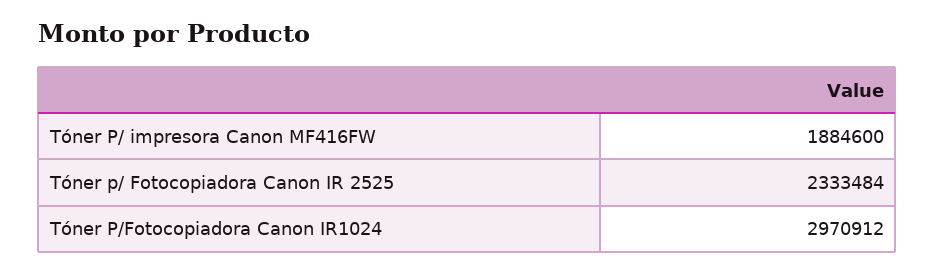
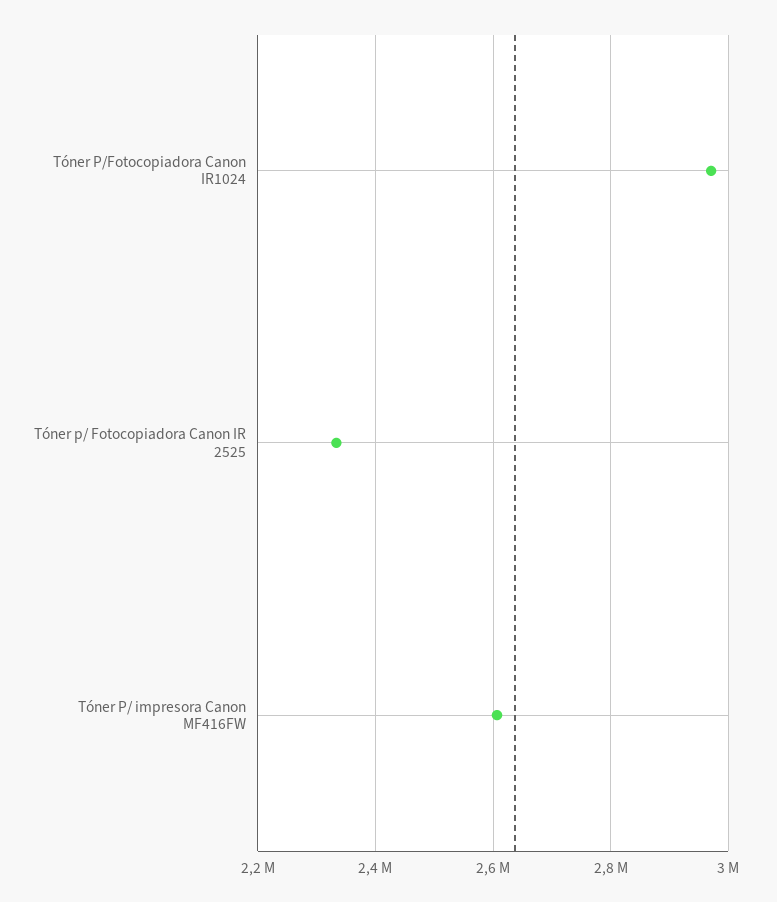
  {
-   "Tóner P/ impresora Canon MF416FW": 1884600,
+   "Tóner P/ impresora Canon MF416FW": 2600000,
    "Tóner p/ Fotocopiadora Canon IR 2525": 2333484,
    "Tóner P/Fotocopiadora Canon IR1024": 2970912
  }

